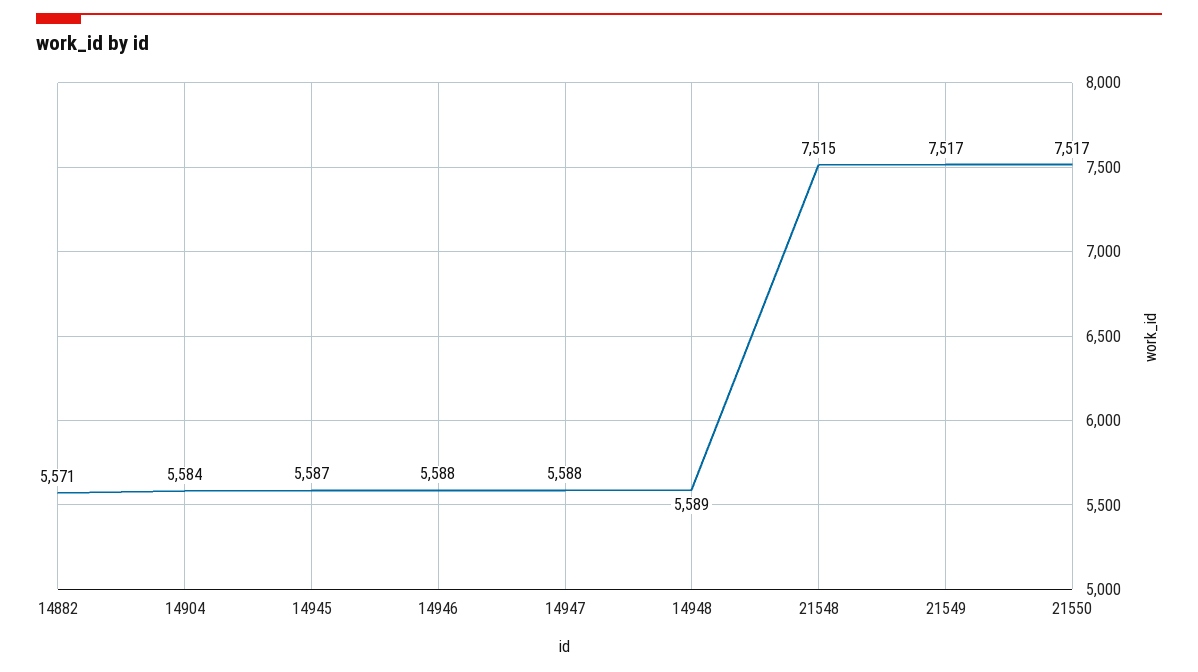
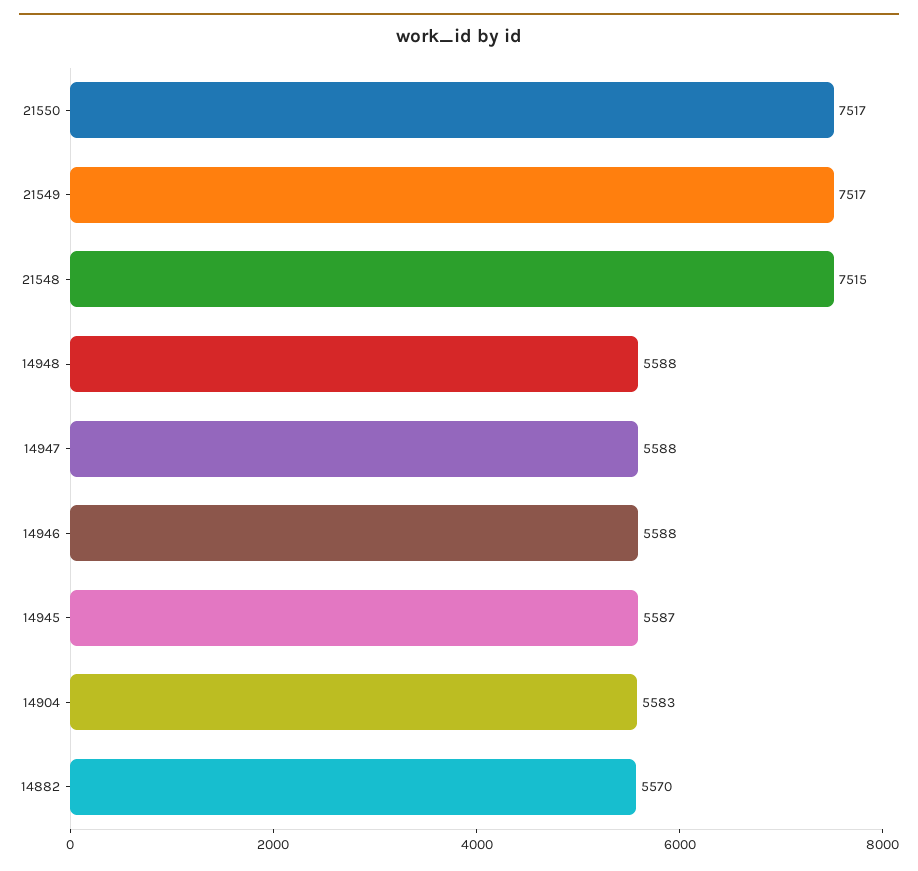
  {
-   "14882": 5571,
+   "14882": 5570,
-   "14904": 5584,
+   "14904": 5583,
    "14945": 5587,
    "14946": 5588,
    "14947": 5588,
-   "14948": 5589,
+   "14948": 5588,
    "21548": 7515,
    "21549": 7517,
    "21550": 7517
  }

